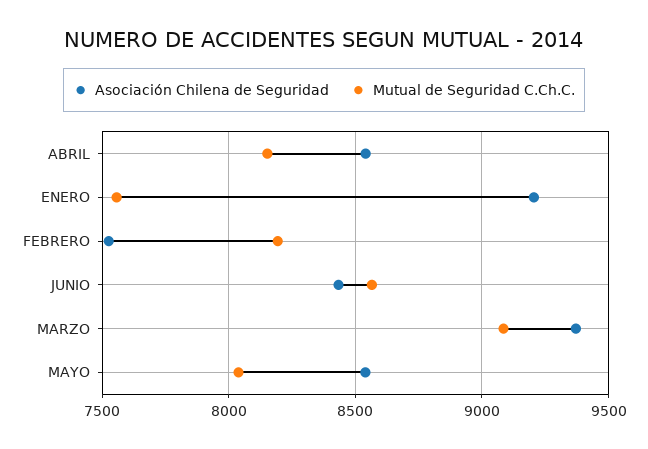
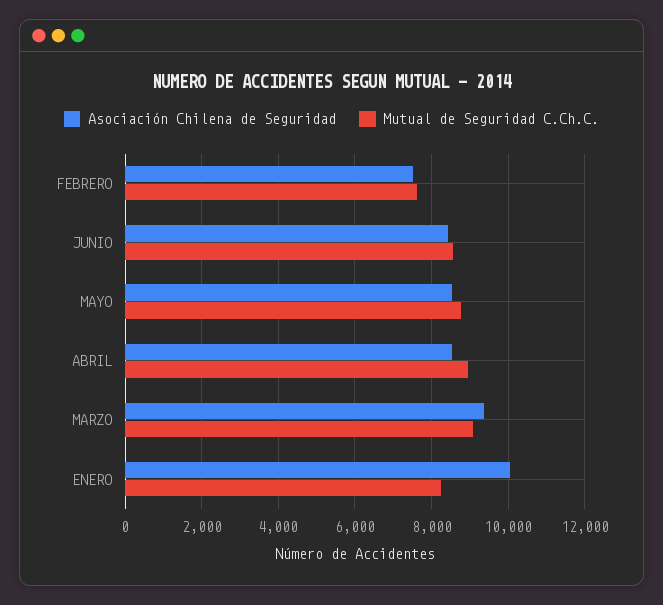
  {
    "Asociación Chilena de Seguridad": {
      "ABRIL": 8550,
-     "ENERO": 9200,
+     "ENERO": 10000,
      "FEBRERO": 7550,
      "JUNIO": 8450,
      "MARZO": 9350,
      "MAYO": 8550
    },
    "Mutual de Seguridad C.Ch.C.": {
-     "ABRIL": 8150,
+     "ABRIL": 9000,
-     "ENERO": 7550,
+     "ENERO": 8200,
-     "FEBRERO": 8200,
+     "FEBRERO": 7600,
      "JUNIO": 8550,
      "MARZO": 9100,
-     "MAYO": 8050
+     "MAYO": 8800
    }
  }

